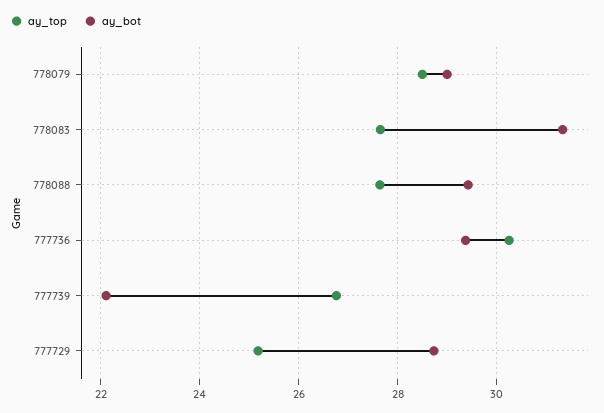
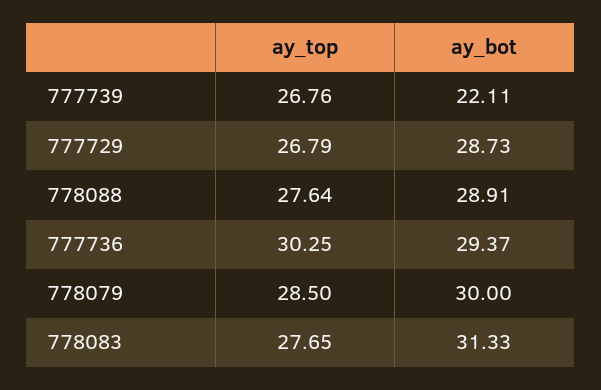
  {
    "ay_top": {
      "778079": 28.5,
      "778083": 27.65,
      "778088": 27.64,
      "777736": 30.25,
      "777739": 26.76,
-     "777729": 25.2
+     "777729": 26.79
    },
    "ay_bot": {
-     "778079": 29,
+     "778079": 30,
      "778083": 31.33,
-     "778088": 29.4,
+     "778088": 28.91,
      "777736": 29.37,
      "777739": 22.11,
      "777729": 28.73
    }
  }

